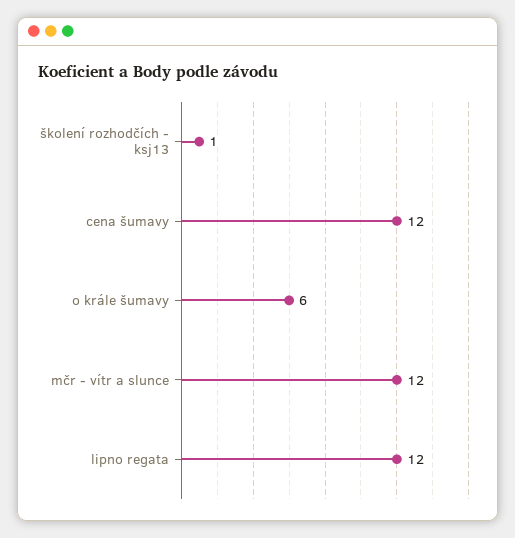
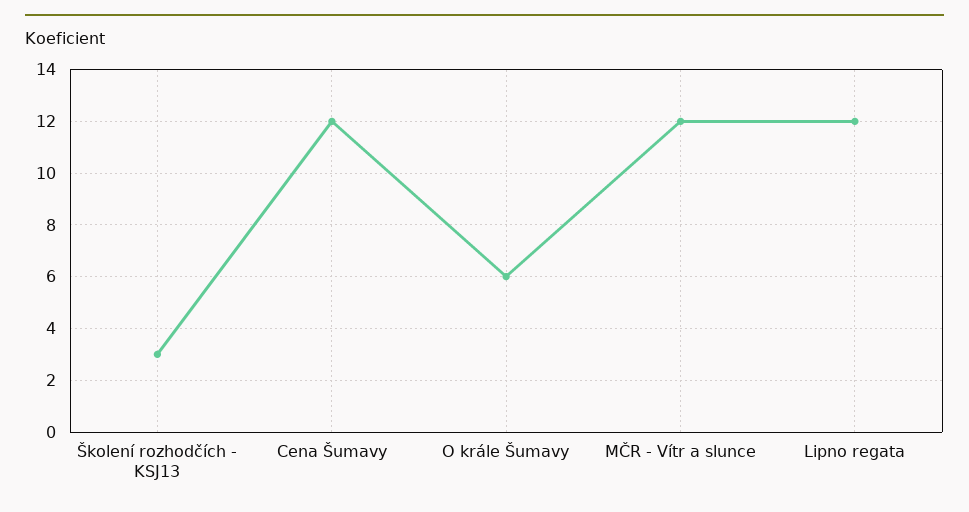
  {
-   "školení rozhodčích - ksj13": 1,
+   "školení rozhodčích - ksj13": 3,
    "cena šumavy": 12,
    "o krále šumavy": 6,
    "mčr - vítr a slunce": 12,
    "lipno regata": 12
  }

